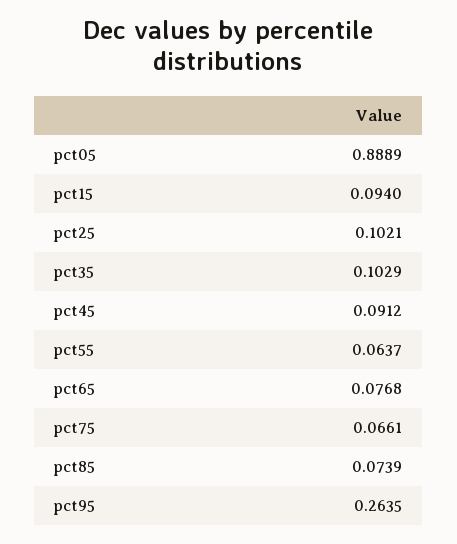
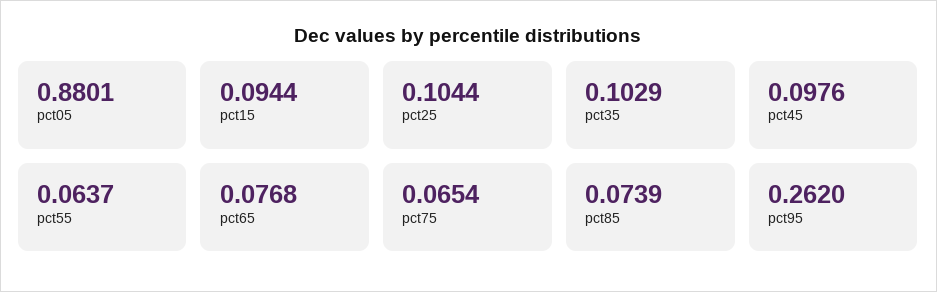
  {
-   "pct05": 0.8889,
+   "pct05": 0.8801,
-   "pct15": 0.094,
+   "pct15": 0.0944,
-   "pct25": 0.1021,
+   "pct25": 0.1044,
    "pct35": 0.1029,
-   "pct45": 0.0912,
+   "pct45": 0.0976,
    "pct55": 0.0637,
    "pct65": 0.0768,
-   "pct75": 0.0661,
+   "pct75": 0.0654,
    "pct85": 0.0739,
-   "pct95": 0.2635
+   "pct95": 0.262
  }

